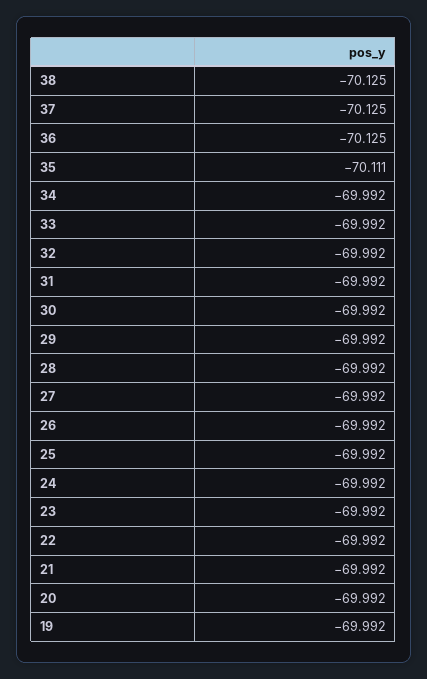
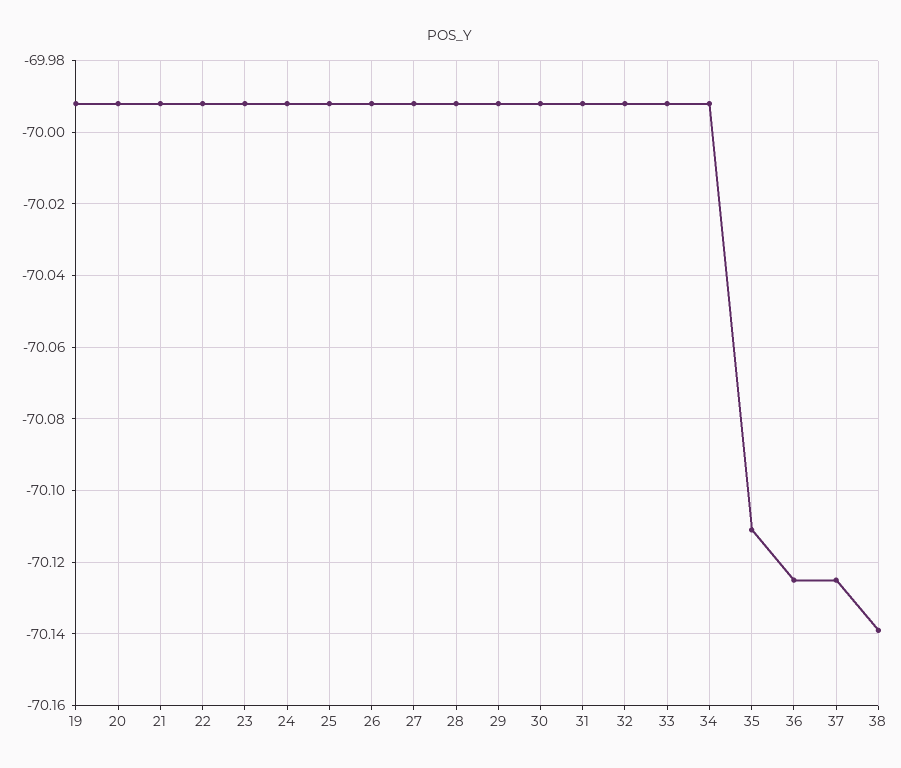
  {
-   "38": -70.125,
+   "38": -70.14,
    "37": -70.125,
    "36": -70.125,
    "35": -70.111,
    "34": -69.992,
    "33": -69.992,
    "32": -69.992,
    "31": -69.992,
    "30": -69.992,
    "29": -69.992,
    "28": -69.992,
    "27": -69.992,
    "26": -69.992,
    "25": -69.992,
    "24": -69.992,
    "23": -69.992,
    "22": -69.992,
    "21": -69.992,
    "20": -69.992,
    "19": -69.992
  }

